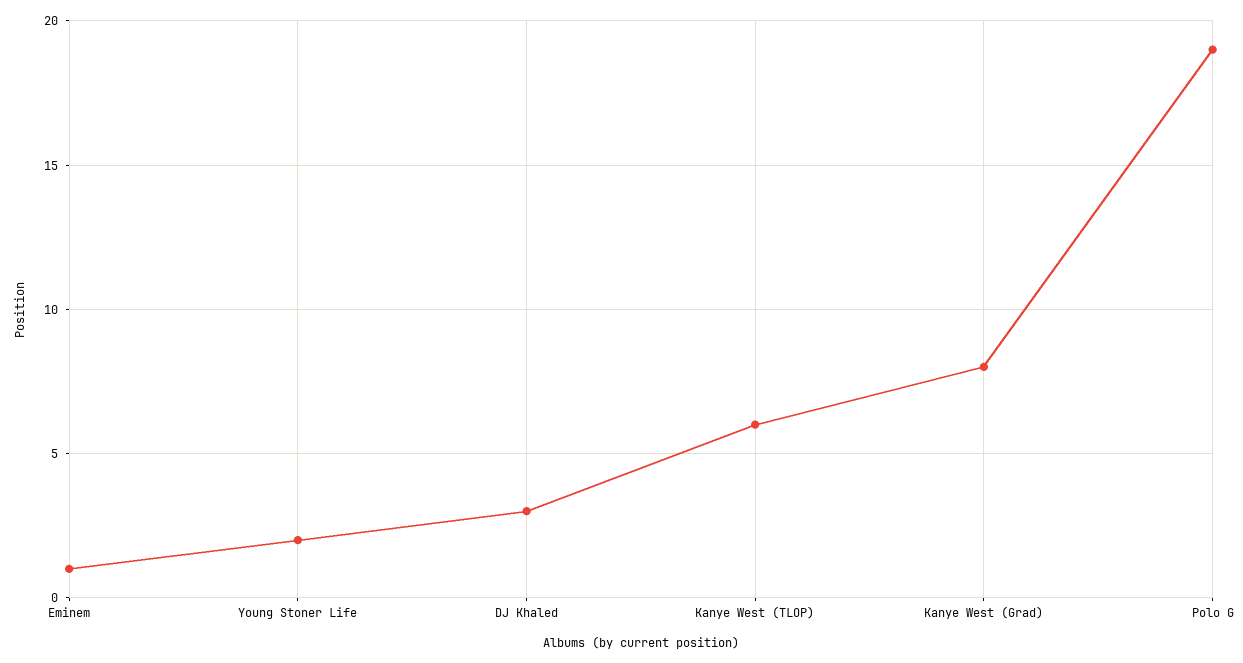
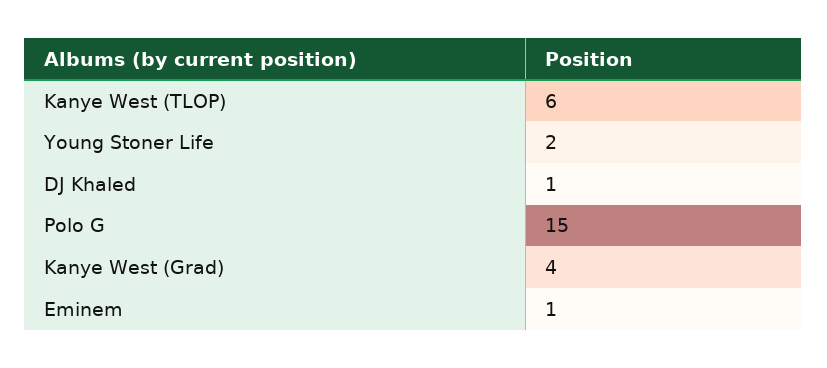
  {
    "Eminem": 1,
    "Young Stoner Life": 2,
-   "DJ Khaled": 3,
+   "DJ Khaled": 1,
    "Kanye West (TLOP)": 6,
-   "Kanye West (Grad)": 8,
+   "Kanye West (Grad)": 4,
-   "Polo G": 19
+   "Polo G": 15
  }

